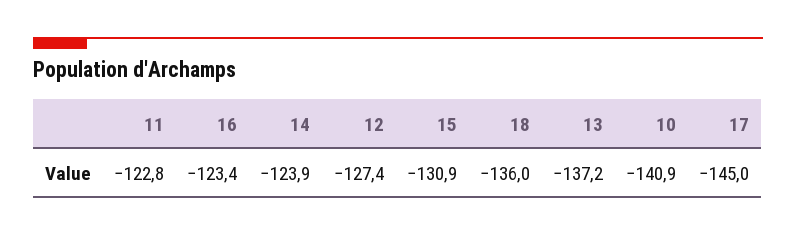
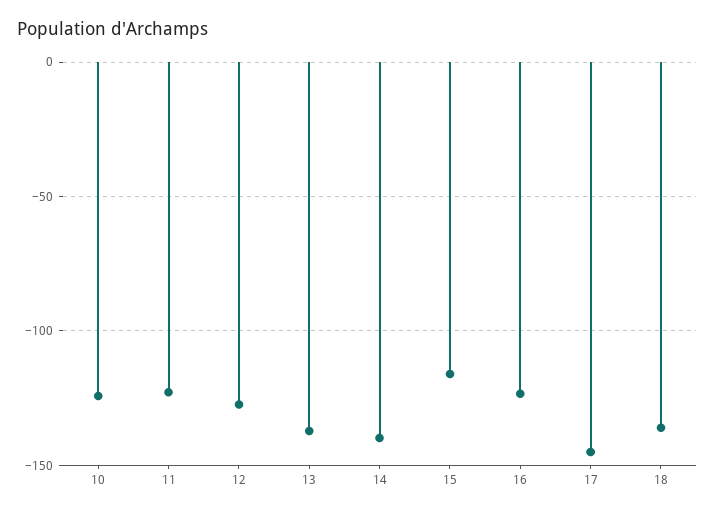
  {
    "11": -122.8,
    "16": -123.4,
-   "14": -123.9,
+   "14": -140,
    "12": -127.4,
-   "15": -130.9,
+   "15": -115,
    "18": -136,
    "13": -137.2,
-   "10": -140.9,
+   "10": -125,
    "17": -145
  }

